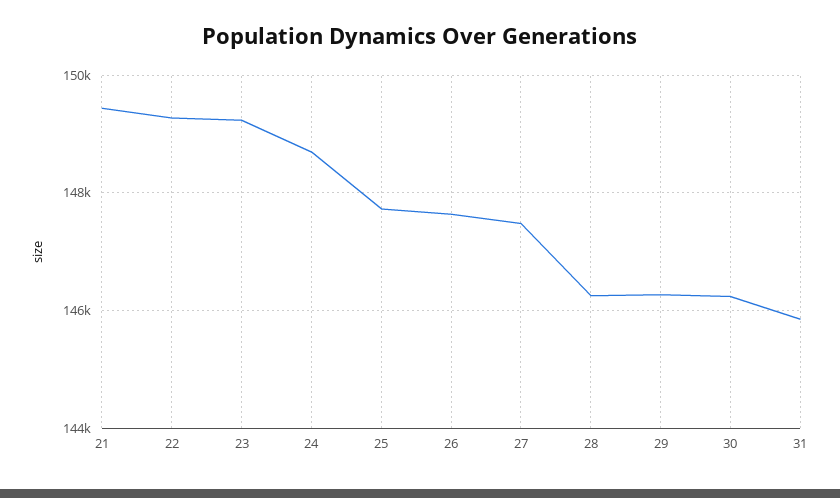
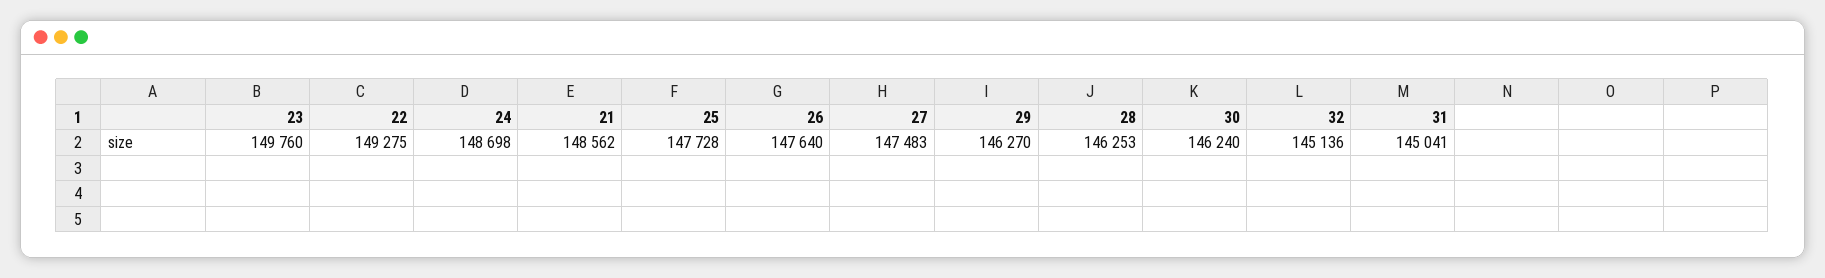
  {
-   "21": 149400,
+   "21": 148562,
    "22": 149275,
-   "23": 149200,
+   "23": 149760,
    "24": 148698,
    "25": 147728,
    "26": 147640,
    "27": 147483,
    "28": 146253,
    "29": 146270,
    "30": 146240,
-   "31": 145800
+   "31": 145041,
+   "32": 145136
  }

